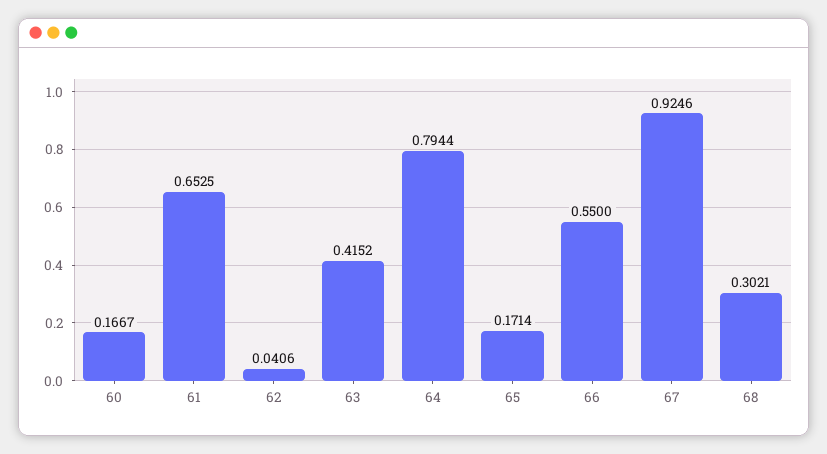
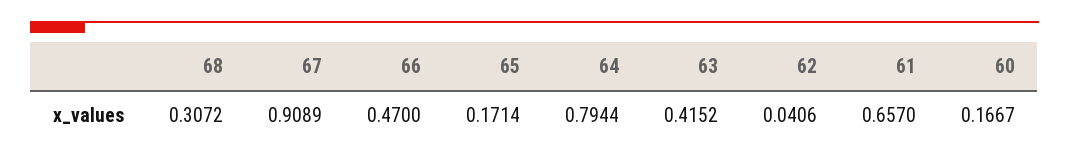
  {
    "60": 0.1667,
-   "61": 0.6525,
+   "61": 0.657,
    "62": 0.0406,
    "63": 0.4152,
    "64": 0.7944,
    "65": 0.1714,
-   "66": 0.55,
+   "66": 0.47,
-   "67": 0.9246,
+   "67": 0.9089,
-   "68": 0.3021
+   "68": 0.3072
  }

